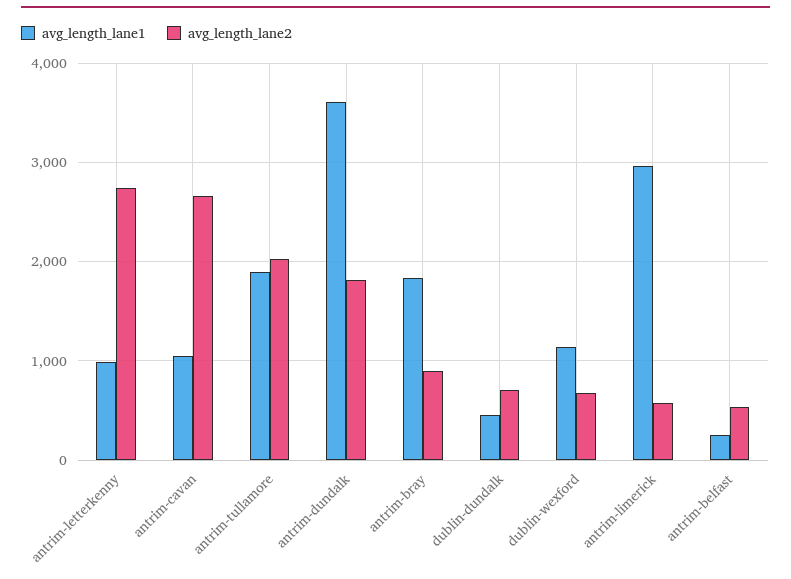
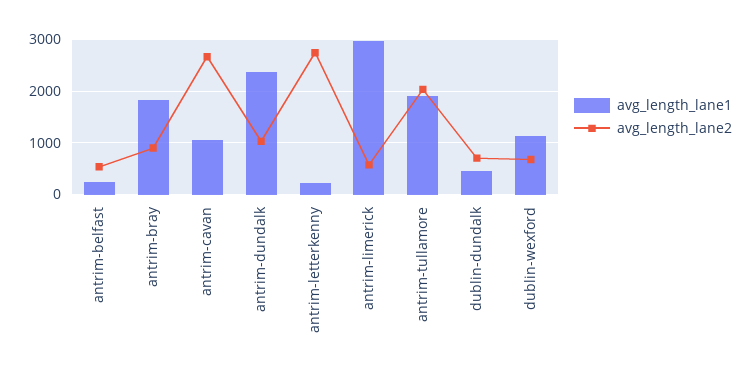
  {
    "avg_length_lane1": {
-     "antrim-letterkenny": 1000,
+     "antrim-letterkenny": 200,
      "antrim-cavan": 1000,
      "antrim-tullamore": 1900,
-     "antrim-dundalk": 3600,
+     "antrim-dundalk": 2400,
      "antrim-bray": 1800,
      "dublin-dundalk": 500,
      "dublin-wexford": 1100,
      "antrim-limerick": 3000,
      "antrim-belfast": 200
    },
    "avg_length_lane2": {
      "antrim-letterkenny": 2700,
      "antrim-cavan": 2700,
      "antrim-tullamore": 2000,
-     "antrim-dundalk": 1800,
+     "antrim-dundalk": 1000,
      "antrim-bray": 900,
      "dublin-dundalk": 700,
      "dublin-wexford": 700,
      "antrim-limerick": 600,
      "antrim-belfast": 500
    }
  }

